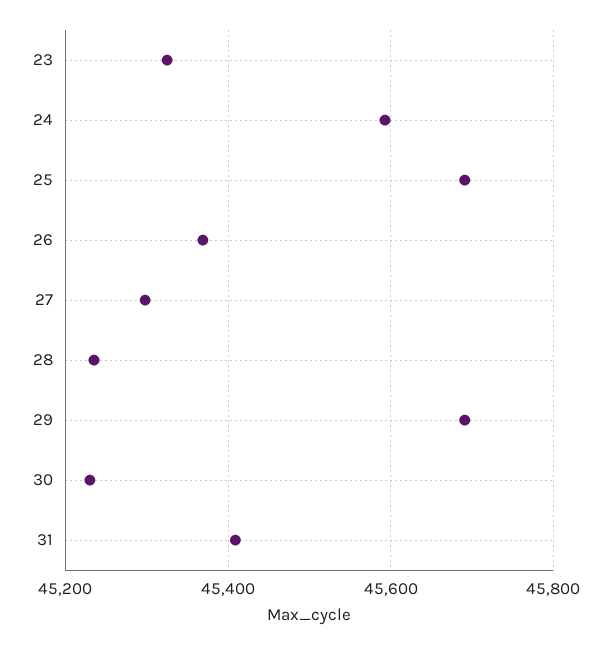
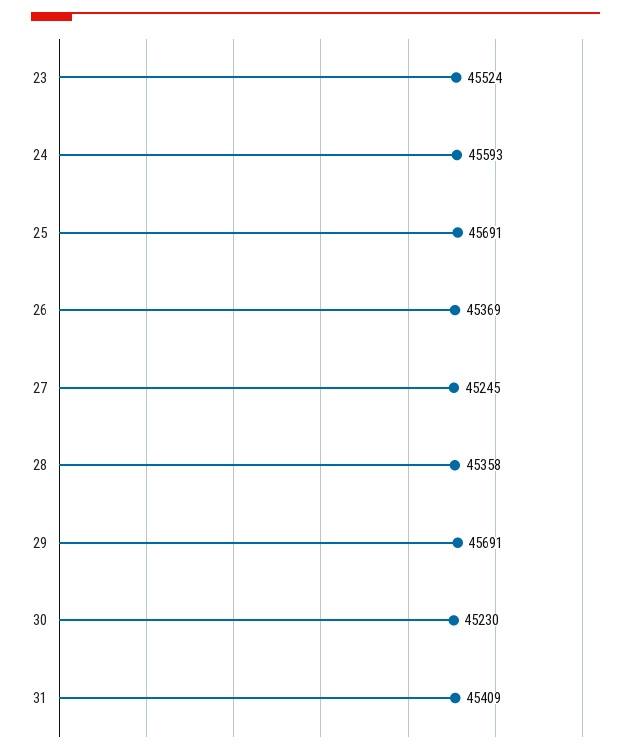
  {
-   "23": 45320,
+   "23": 45524,
    "24": 45593,
    "25": 45691,
    "26": 45369,
-   "27": 45300,
+   "27": 45245,
-   "28": 45240,
+   "28": 45358,
    "29": 45691,
    "30": 45230,
    "31": 45409
  }

